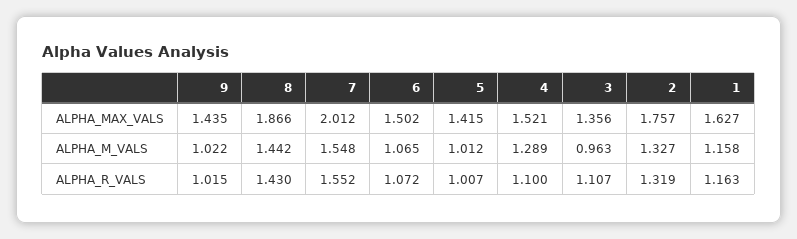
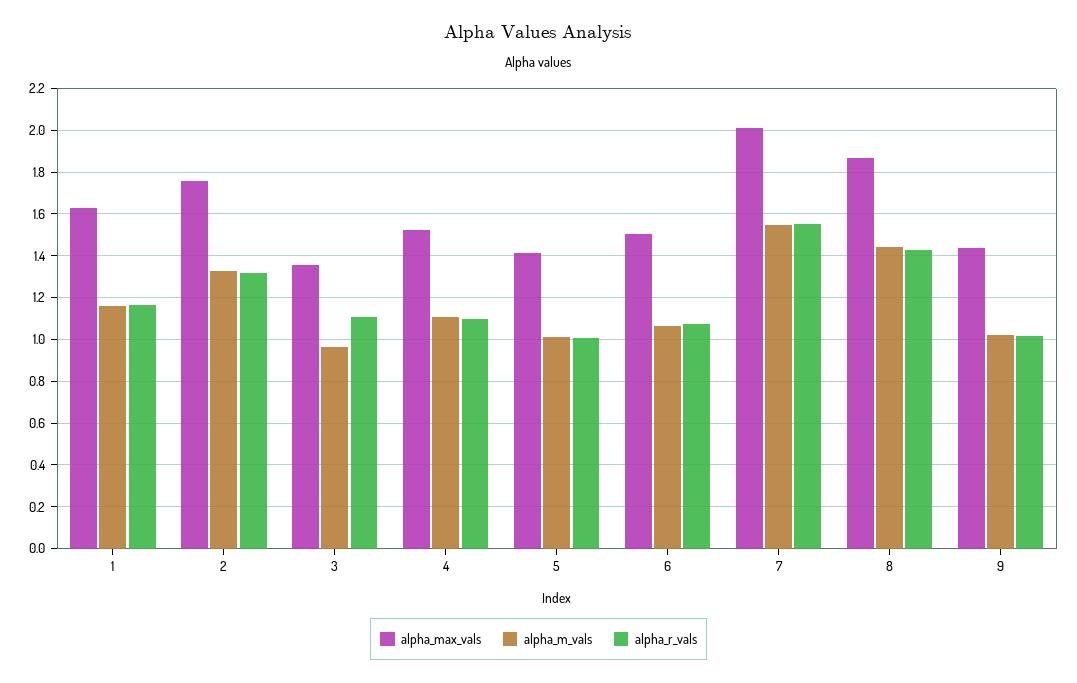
  {
    "ALPHA_MAX_VALS": {
      "9": 1.435,
      "8": 1.866,
      "7": 2.012,
      "6": 1.502,
      "5": 1.415,
      "4": 1.521,
      "3": 1.356,
      "2": 1.757,
      "1": 1.627
    },
    "ALPHA_M_VALS": {
      "9": 1.022,
      "8": 1.442,
      "7": 1.548,
      "6": 1.065,
      "5": 1.012,
-     "4": 1.289,
+     "4": 1.1,
      "3": 0.963,
      "2": 1.327,
      "1": 1.158
    },
    "ALPHA_R_VALS": {
      "9": 1.015,
      "8": 1.43,
      "7": 1.552,
      "6": 1.072,
      "5": 1.007,
      "4": 1.1,
      "3": 1.107,
      "2": 1.319,
      "1": 1.163
    }
  }

